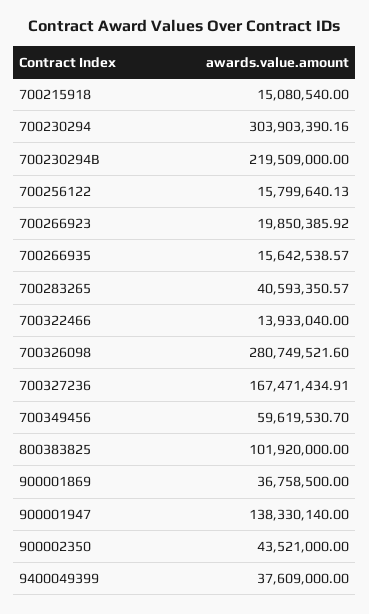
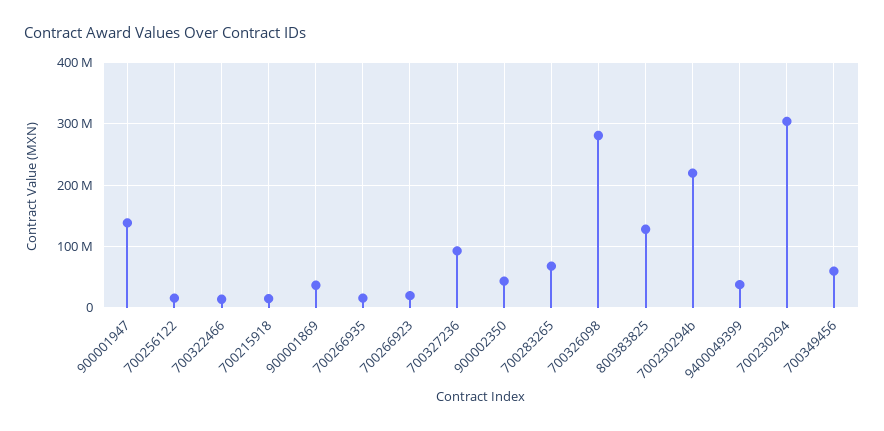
  {
    "700215918": 15080540,
    "700230294": 303903390.16,
    "700230294B": 219509000,
    "700256122": 15799640.13,
    "700266923": 19850385.92,
    "700266935": 15642538.57,
-   "700283265": 40593350.57,
+   "700283265": 70000000,
    "700322466": 13933040,
    "700326098": 280749521.6,
-   "700327236": 167471434.91,
+   "700327236": 90000000,
    "700349456": 59619530.7,
-   "800383825": 101920000,
+   "800383825": 130000000,
    "900001869": 36758500,
    "900001947": 138330140,
    "900002350": 43521000,
    "9400049399": 37609000
  }

